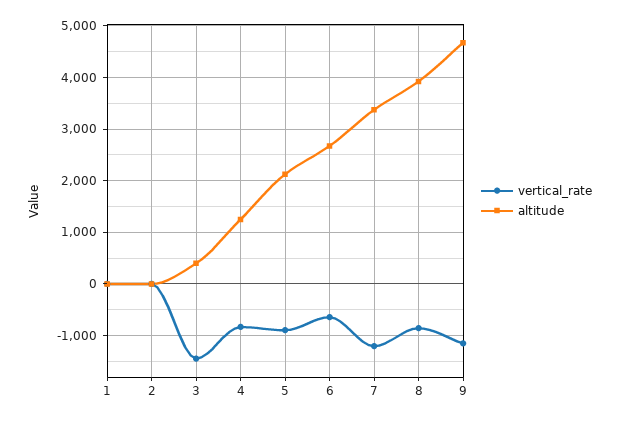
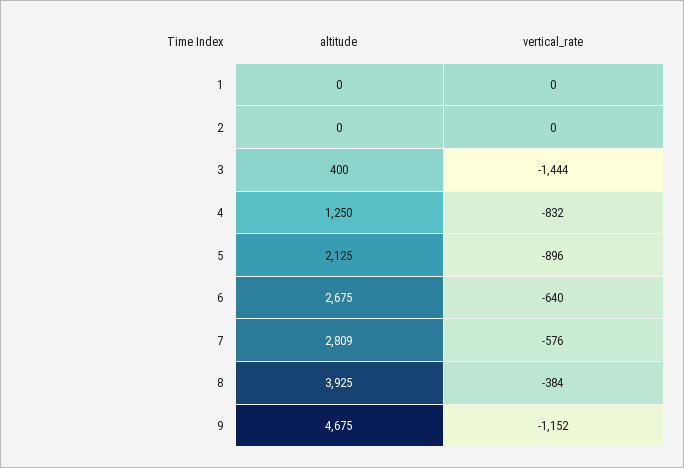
  {
    "vertical_rate": {
      "1": 0,
      "2": 0,
      "3": -1444,
      "4": -832,
      "5": -896,
      "6": -640,
-     "7": -1200,
+     "7": -576,
-     "8": -800,
+     "8": -384,
      "9": -1152
    },
    "altitude": {
      "1": 0,
      "2": 0,
      "3": 400,
      "4": 1250,
      "5": 2125,
      "6": 2675,
-     "7": 3400,
+     "7": 2809,
      "8": 3925,
      "9": 4675
    }
  }

